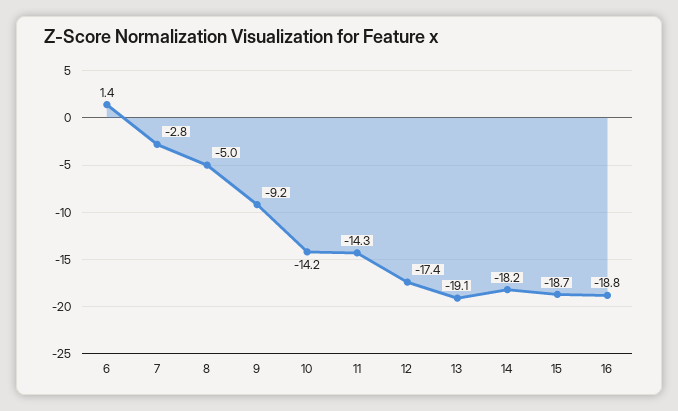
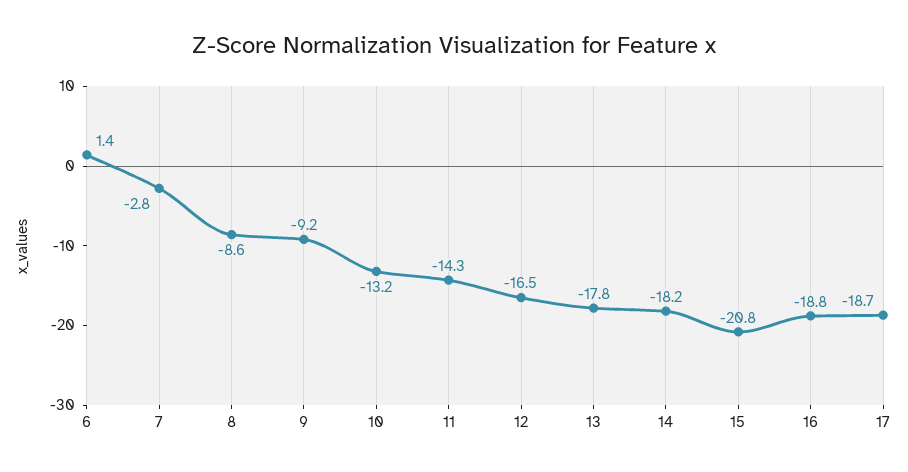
  {
    "6": 1.4,
    "7": -2.8,
-   "8": -5,
+   "8": -8.6,
    "9": -9.2,
-   "10": -14.2,
+   "10": -13.2,
    "11": -14.3,
-   "12": -17.4,
+   "12": -16.5,
-   "13": -19.1,
+   "13": -17.8,
    "14": -18.2,
-   "15": -18.7,
+   "15": -20.8,
-   "16": -18.8
+   "16": -18.8,
+   "17": -18.7
  }

